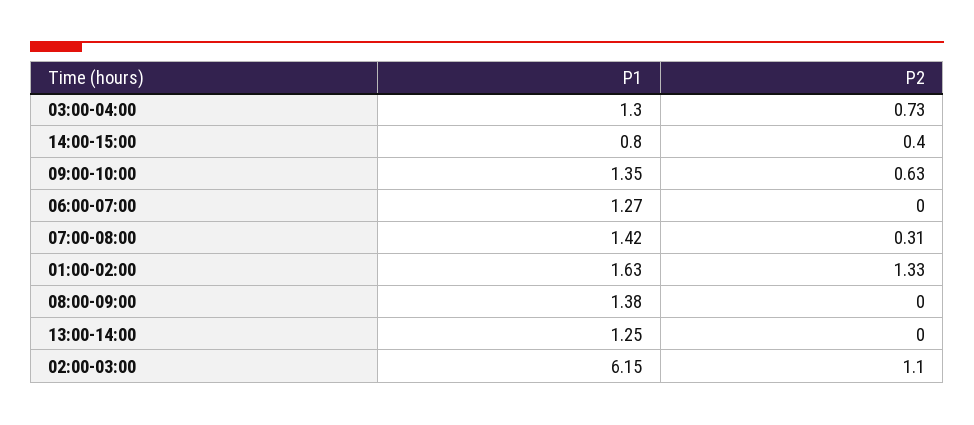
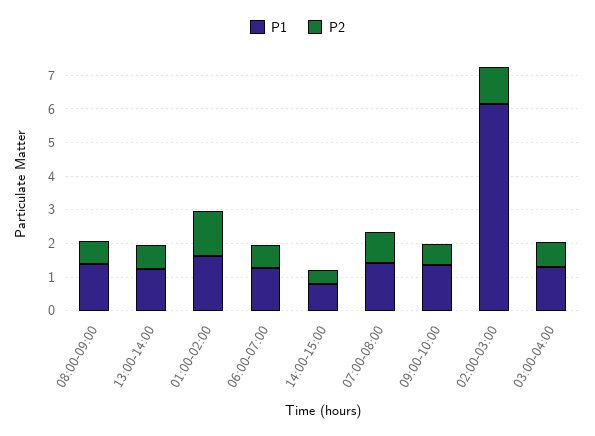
  {
    "P1": {
      "03:00-04:00": 1.3,
      "14:00-15:00": 0.8,
      "09:00-10:00": 1.35,
      "06:00-07:00": 1.27,
      "07:00-08:00": 1.42,
      "01:00-02:00": 1.63,
      "08:00-09:00": 1.38,
      "13:00-14:00": 1.25,
      "02:00-03:00": 6.15
    },
    "P2": {
      "03:00-04:00": 0.73,
      "14:00-15:00": 0.4,
      "09:00-10:00": 0.63,
-     "06:00-07:00": 0,
+     "06:00-07:00": 0.75,
-     "07:00-08:00": 0.31,
+     "07:00-08:00": 1,
      "01:00-02:00": 1.33,
-     "08:00-09:00": 0,
+     "08:00-09:00": 0.75,
-     "13:00-14:00": 0,
+     "13:00-14:00": 0.75,
      "02:00-03:00": 1.1
    }
  }

